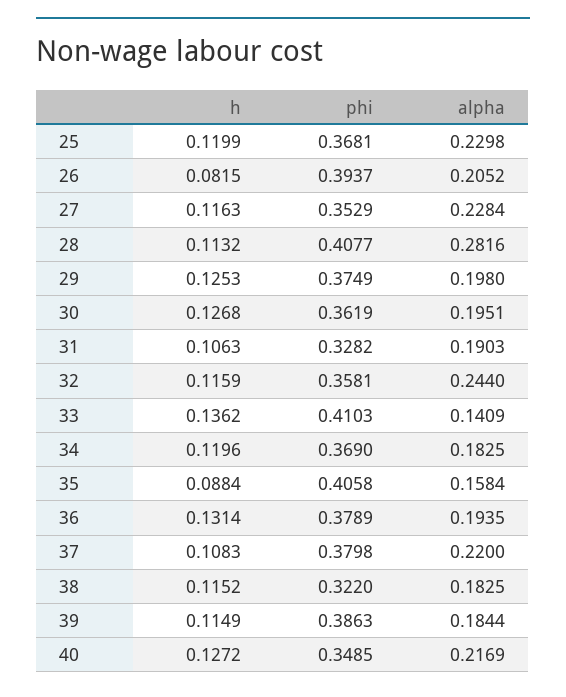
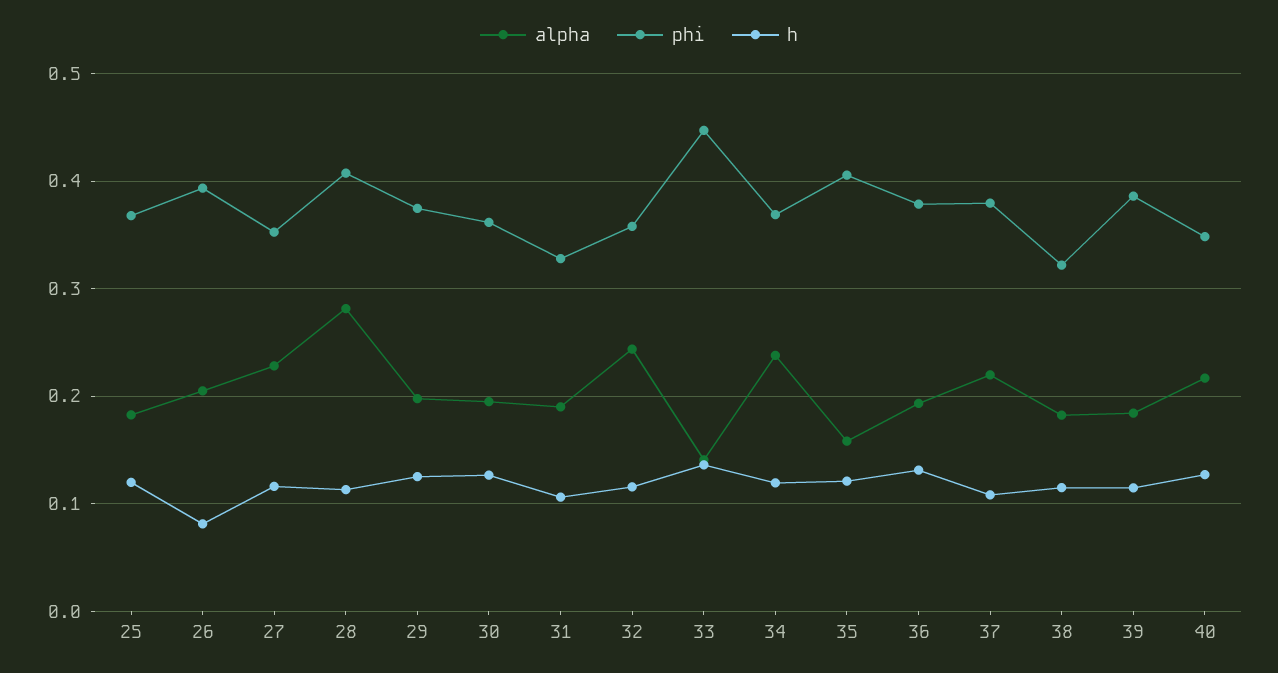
  {
    "h": {
      "25": 0.1199,
      "26": 0.0815,
      "27": 0.1163,
      "28": 0.1132,
      "29": 0.1253,
      "30": 0.1268,
      "31": 0.1063,
      "32": 0.1159,
      "33": 0.1362,
      "34": 0.1196,
-     "35": 0.0884,
+     "35": 0.12,
      "36": 0.1314,
      "37": 0.1083,
      "38": 0.1152,
      "39": 0.1149,
      "40": 0.1272
    },
    "phi": {
      "25": 0.3681,
      "26": 0.3937,
      "27": 0.3529,
      "28": 0.4077,
      "29": 0.3749,
      "30": 0.3619,
      "31": 0.3282,
      "32": 0.3581,
-     "33": 0.4103,
+     "33": 0.45,
      "34": 0.369,
      "35": 0.4058,
      "36": 0.3789,
      "37": 0.3798,
      "38": 0.322,
      "39": 0.3863,
      "40": 0.3485
    },
    "alpha": {
-     "25": 0.2298,
+     "25": 0.18,
      "26": 0.2052,
      "27": 0.2284,
      "28": 0.2816,
      "29": 0.198,
      "30": 0.1951,
      "31": 0.1903,
      "32": 0.244,
      "33": 0.1409,
-     "34": 0.1825,
+     "34": 0.24,
      "35": 0.1584,
      "36": 0.1935,
      "37": 0.22,
      "38": 0.1825,
      "39": 0.1844,
      "40": 0.2169
    }
  }

